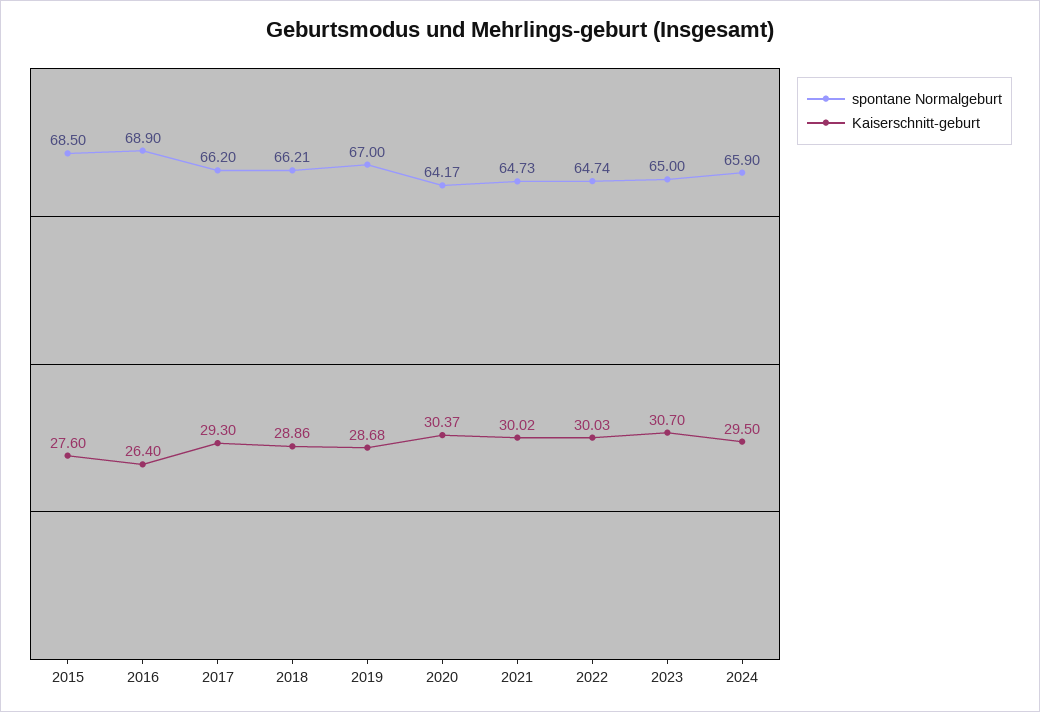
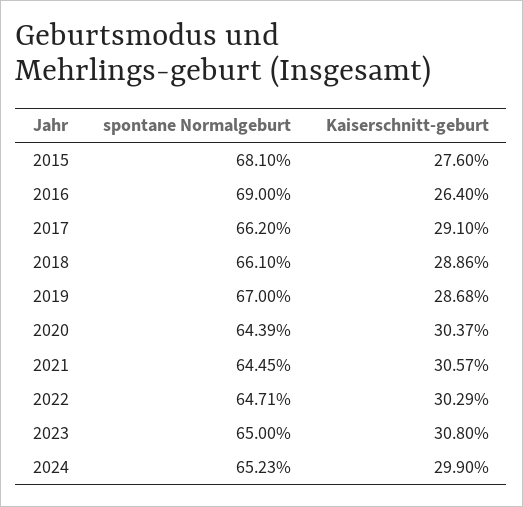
  {
    "spontane Normalgeburt": {
-     "2015": 68.5,
+     "2015": 68.1,
-     "2016": 68.9,
+     "2016": 69,
      "2017": 66.2,
-     "2018": 66.21,
+     "2018": 66.1,
      "2019": 67,
-     "2020": 64.17,
+     "2020": 64.39,
-     "2021": 64.73,
+     "2021": 64.45,
-     "2022": 64.74,
+     "2022": 64.71,
      "2023": 65,
-     "2024": 65.9
+     "2024": 65.23
    },
    "Kaiserschnitt-geburt": {
      "2015": 27.6,
      "2016": 26.4,
-     "2017": 29.3,
+     "2017": 29.1,
      "2018": 28.86,
      "2019": 28.68,
      "2020": 30.37,
-     "2021": 30.02,
+     "2021": 30.57,
-     "2022": 30.03,
+     "2022": 30.29,
-     "2023": 30.7,
+     "2023": 30.8,
-     "2024": 29.5
+     "2024": 29.9
    }
  }

